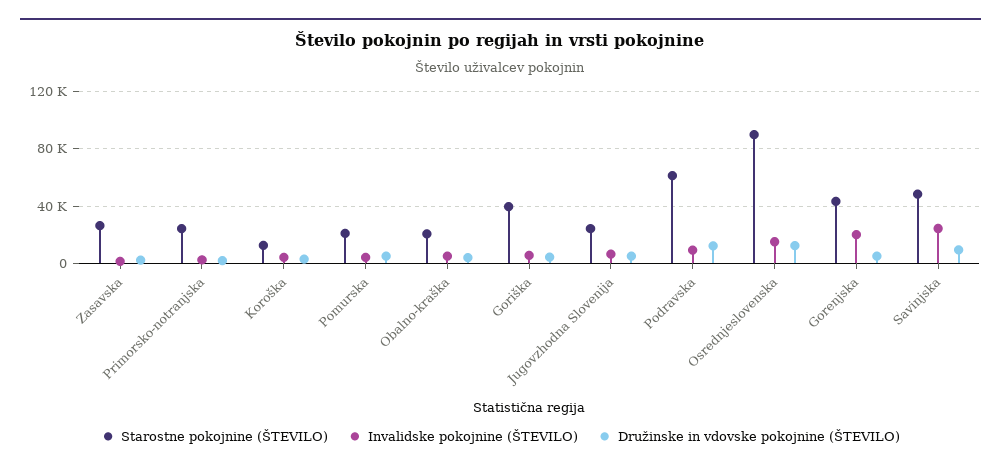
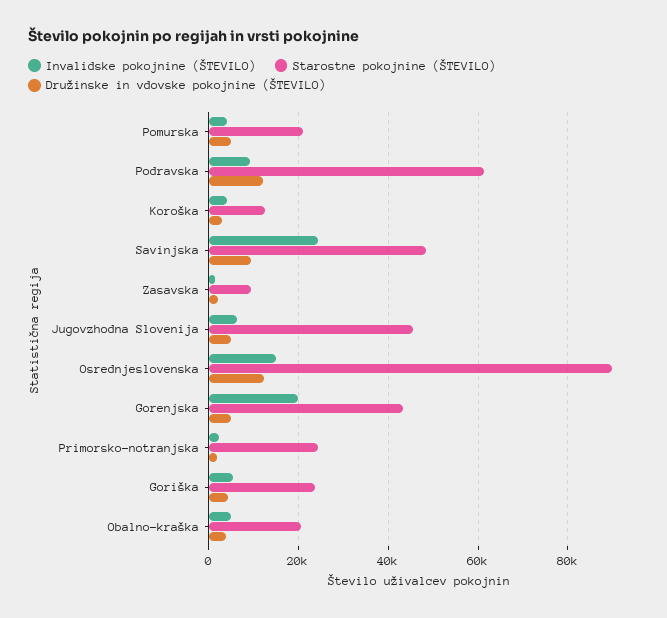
  {
    "Starostne pokojnine (ŠTEVILO)": {
-     "Zasavska": 25000,
+     "Zasavska": 10000,
      "Primorsko-notranjska": 24000,
      "Koroška": 12000,
      "Pomurska": 20000,
      "Obalno-kraška": 20000,
-     "Goriška": 40000,
+     "Goriška": 24000,
-     "Jugovzhodna Slovenija": 25000,
+     "Jugovzhodna Slovenija": 46000,
      "Podravska": 62000,
      "Osrednjeslovenska": 90000,
      "Gorenjska": 44000,
      "Savinjska": 48000
    },
    "Invalidske pokojnine (ŠTEVILO)": {
      "Zasavska": 2000,
      "Primorsko-notranjska": 2000,
      "Koroška": 4000,
      "Pomurska": 4000,
      "Obalno-kraška": 6000,
      "Goriška": 6000,
      "Jugovzhodna Slovenija": 6000,
      "Podravska": 10000,
      "Osrednjeslovenska": 16000,
      "Gorenjska": 20000,
      "Savinjska": 24000
    },
    "Družinske in vdovske pokojnine (ŠTEVILO)": {
      "Zasavska": 2000,
      "Primorsko-notranjska": 2000,
      "Koroška": 2000,
      "Pomurska": 4000,
      "Obalno-kraška": 4000,
      "Goriška": 4000,
      "Jugovzhodna Slovenija": 4000,
      "Podravska": 12000,
      "Osrednjeslovenska": 12000,
      "Gorenjska": 6000,
      "Savinjska": 10000
    }
  }

